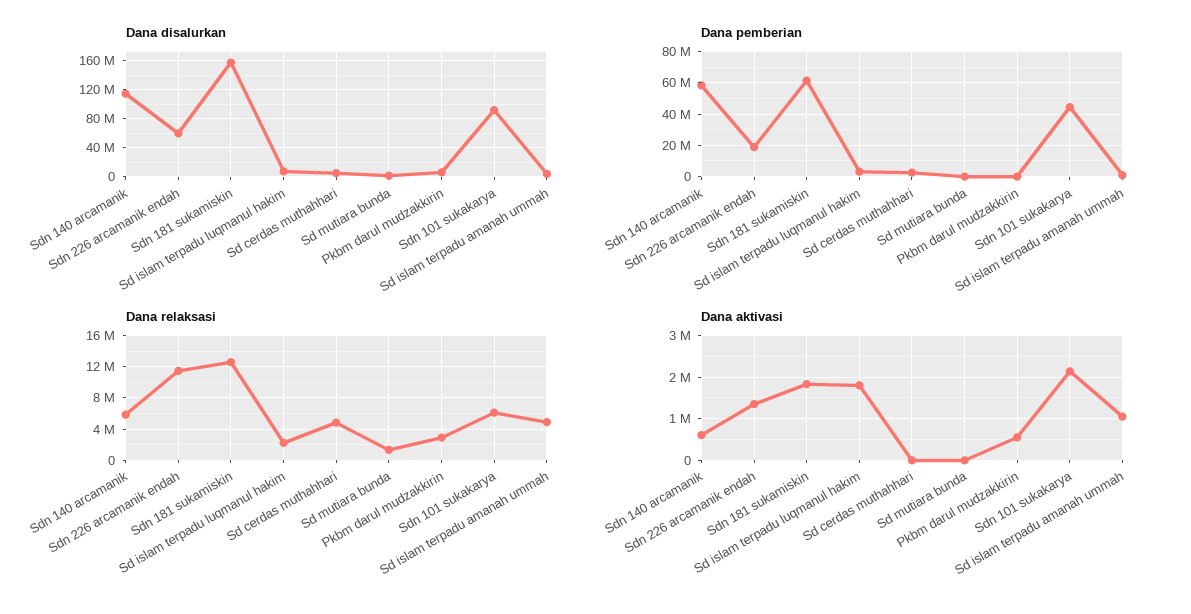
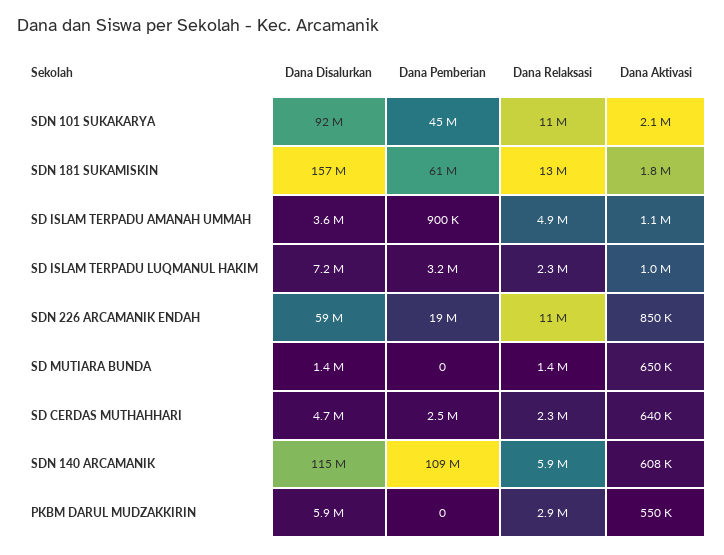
  {
    "Dana disalurkan": {
      "Sdn 140 arcamanik": 115000000,
      "Sdn 226 arcamanik endah": 59000000,
      "Sdn 181 sukamiskin": 157000000,
      "Sd islam terpadu luqmanul hakim": 7200000,
      "Sd cerdas muthahhari": 4700000,
      "Sd mutiara bunda": 1400000,
      "Pkbm darul mudzakkirin": 5900000,
      "Sdn 101 sukakarya": 92000000,
      "Sd islam terpadu amanah ummah": 3600000
    },
    "Dana pemberian": {
-     "Sdn 140 arcamanik": 60000000,
+     "Sdn 140 arcamanik": 109000000,
      "Sdn 226 arcamanik endah": 19000000,
      "Sdn 181 sukamiskin": 61000000,
      "Sd islam terpadu luqmanul hakim": 3200000,
      "Sd cerdas muthahhari": 2500000,
      "Sd mutiara bunda": 0,
      "Pkbm darul mudzakkirin": 0,
      "Sdn 101 sukakarya": 45000000,
      "Sd islam terpadu amanah ummah": 900000
    },
    "Dana relaksasi": {
      "Sdn 140 arcamanik": 5900000,
      "Sdn 226 arcamanik endah": 11000000,
      "Sdn 181 sukamiskin": 13000000,
      "Sd islam terpadu luqmanul hakim": 2300000,
-     "Sd cerdas muthahhari": 5000000,
+     "Sd cerdas muthahhari": 2300000,
      "Sd mutiara bunda": 1400000,
      "Pkbm darul mudzakkirin": 2900000,
-     "Sdn 101 sukakarya": 6000000,
+     "Sdn 101 sukakarya": 11000000,
      "Sd islam terpadu amanah ummah": 4900000
    },
    "Dana aktivasi": {
      "Sdn 140 arcamanik": 608000,
-     "Sdn 226 arcamanik endah": 1400000,
+     "Sdn 226 arcamanik endah": 850000,
      "Sdn 181 sukamiskin": 1800000,
-     "Sd islam terpadu luqmanul hakim": 1800000,
+     "Sd islam terpadu luqmanul hakim": 1000000,
-     "Sd cerdas muthahhari": 0,
+     "Sd cerdas muthahhari": 640000,
-     "Sd mutiara bunda": 0,
+     "Sd mutiara bunda": 650000,
      "Pkbm darul mudzakkirin": 550000,
      "Sdn 101 sukakarya": 2100000,
      "Sd islam terpadu amanah ummah": 1100000
    }
  }

